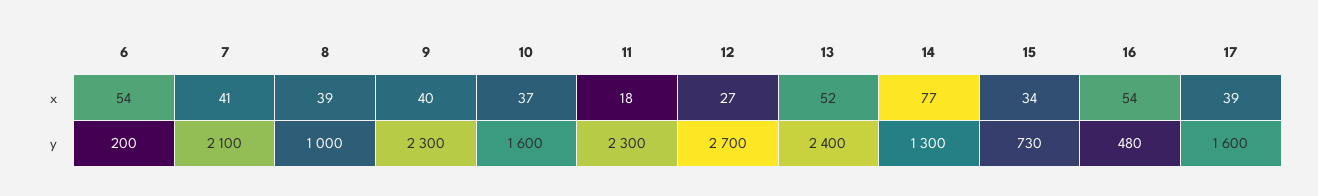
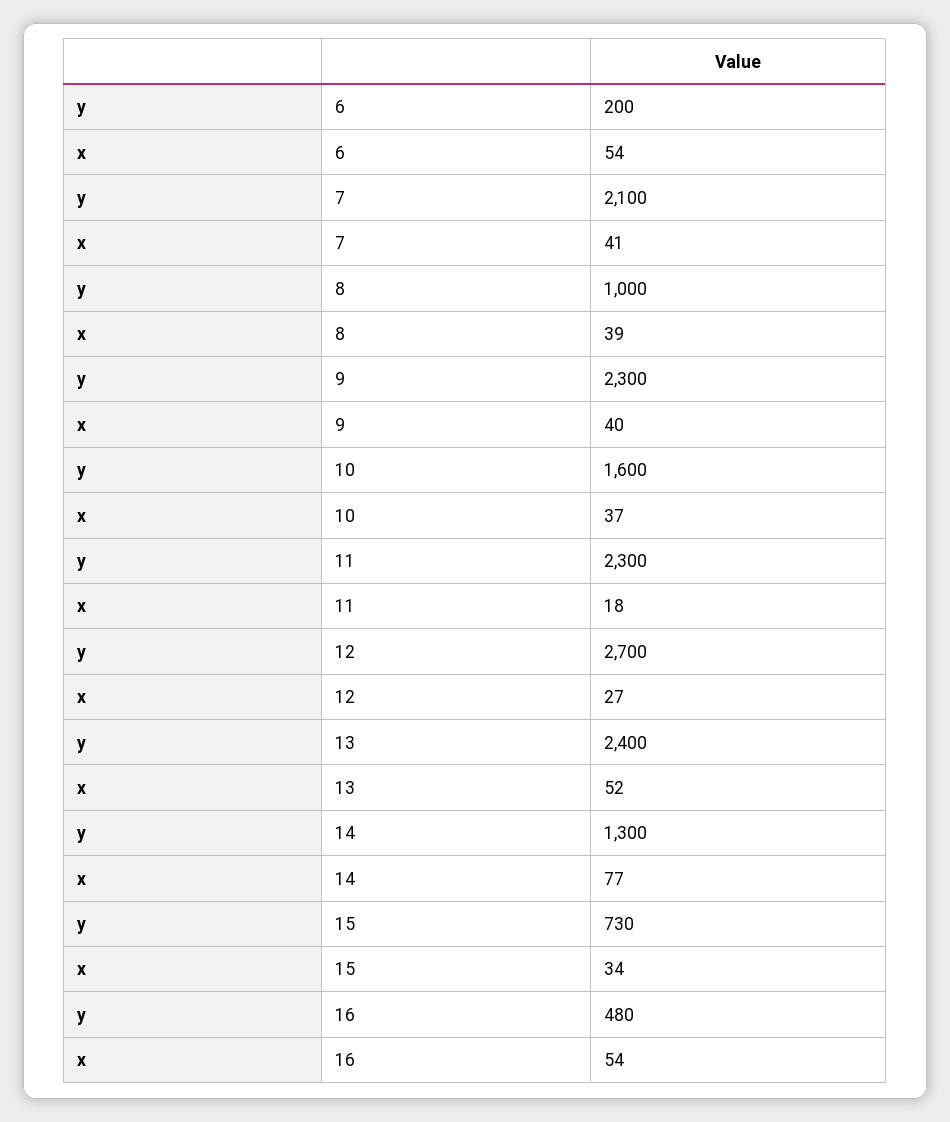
  {
    "6": {
      "x": 54,
      "y": 200
    },
    "7": {
      "x": 41,
      "y": 2100
    },
    "8": {
      "x": 39,
      "y": 1000
    },
    "9": {
      "x": 40,
      "y": 2300
    },
    "10": {
      "x": 37,
      "y": 1600
    },
    "11": {
      "x": 18,
      "y": 2300
    },
    "12": {
      "x": 27,
      "y": 2700
    },
    "13": {
      "x": 52,
      "y": 2400
    },
    "14": {
      "x": 77,
      "y": 1300
    },
    "15": {
      "x": 34,
      "y": 730
    },
    "16": {
      "x": 54,
      "y": 480
-   },
+   }
-   "17": {
-     "x": 39,
-     "y": 1600
-   }
  }

